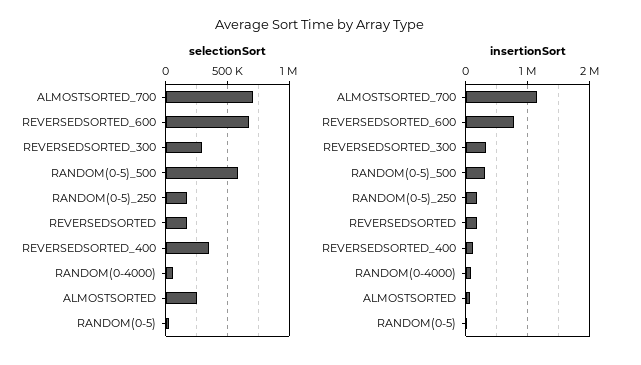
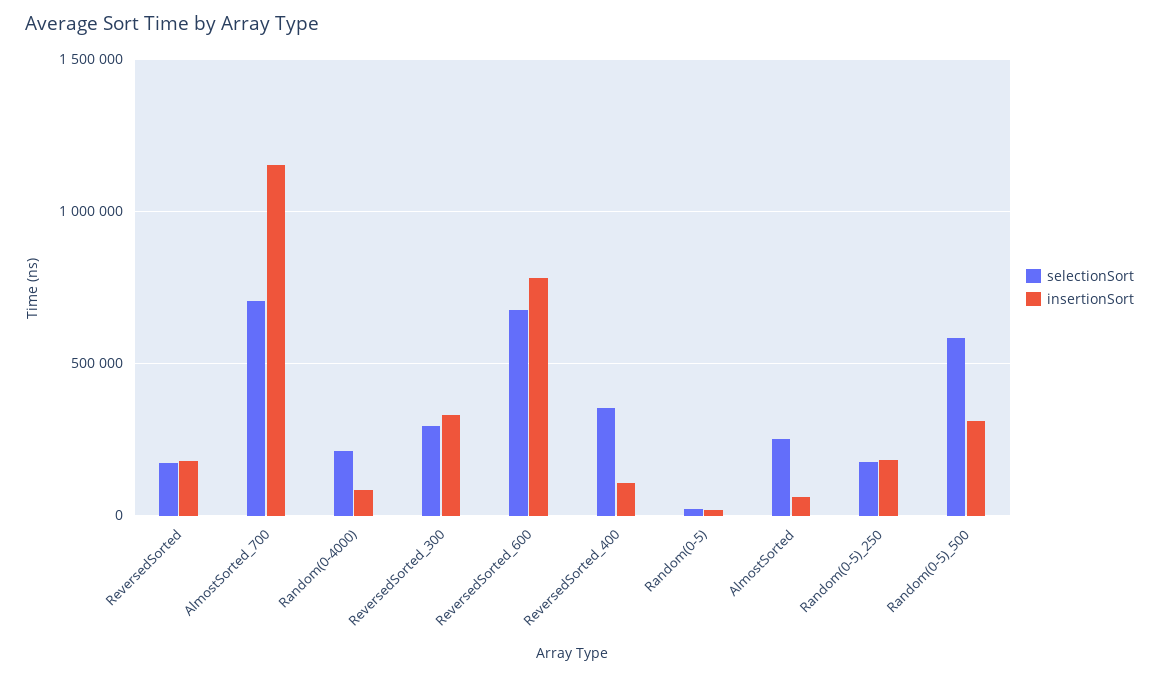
  {
    "selectionSort": {
      "ALMOSTSORTED_700": 700000,
      "REVERSEDSORTED_600": 700000,
      "REVERSEDSORTED_300": 300000,
      "RANDOM(0-5)_500": 600000,
      "RANDOM(0-5)_250": 150000,
      "REVERSEDSORTED": 150000,
      "REVERSEDSORTED_400": 350000,
-     "RANDOM(0-4000)": 50000,
+     "RANDOM(0-4000)": 200000,
      "ALMOSTSORTED": 250000,
      "RANDOM(0-5)": 0
    },
    "insertionSort": {
      "ALMOSTSORTED_700": 1150000,
      "REVERSEDSORTED_600": 800000,
      "REVERSEDSORTED_300": 350000,
      "RANDOM(0-5)_500": 300000,
      "RANDOM(0-5)_250": 200000,
      "REVERSEDSORTED": 200000,
      "REVERSEDSORTED_400": 100000,
      "RANDOM(0-4000)": 100000,
      "ALMOSTSORTED": 50000,
      "RANDOM(0-5)": 0
    }
  }

